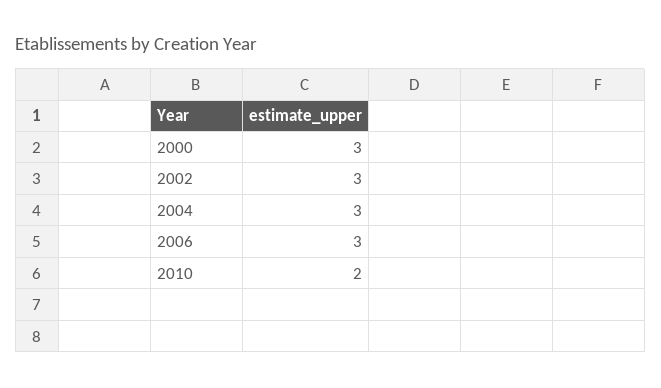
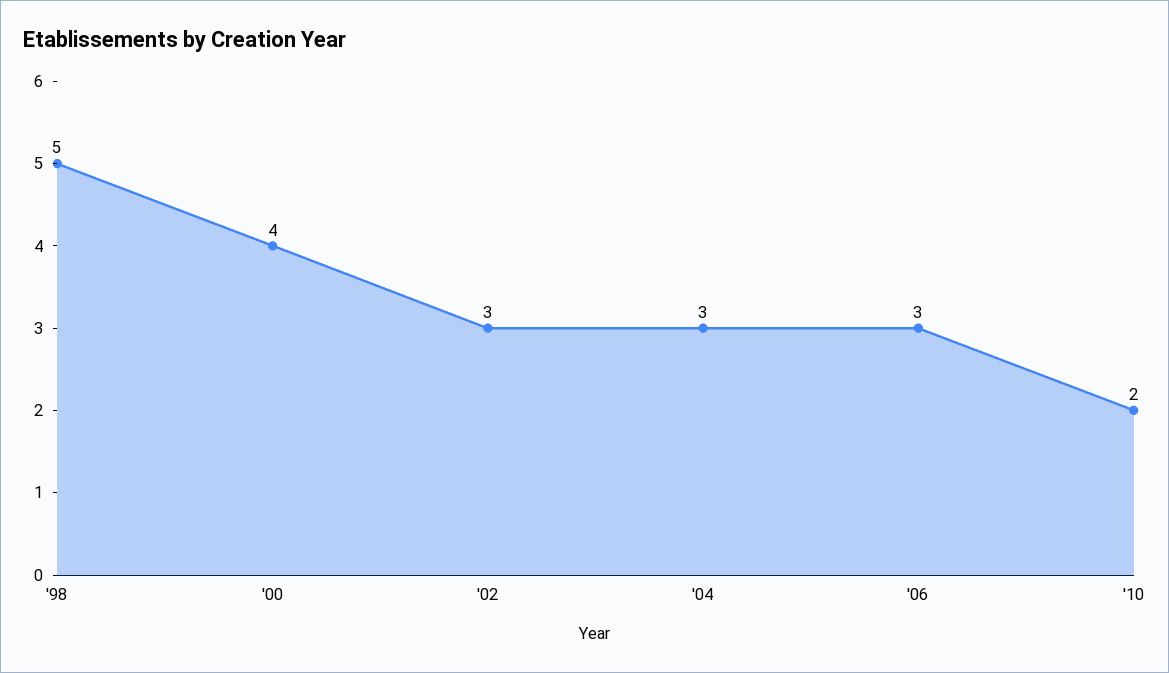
  {
-   "2000": 3,
+   "2000": 4,
    "2002": 3,
    "2004": 3,
    "2006": 3,
-   "2010": 2
+   "2010": 2,
+   "'98": 5
  }

